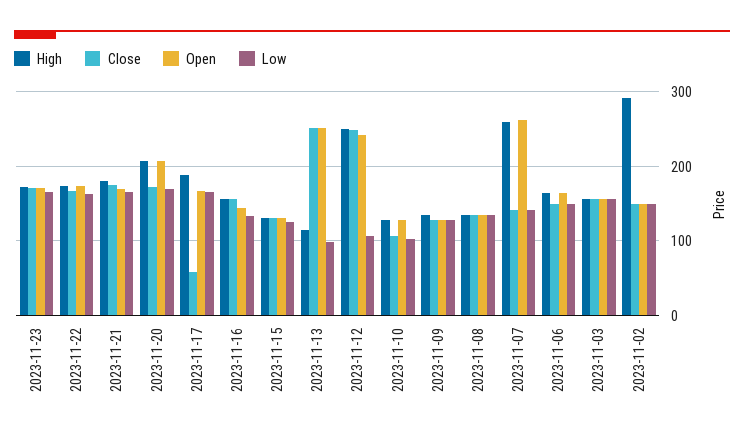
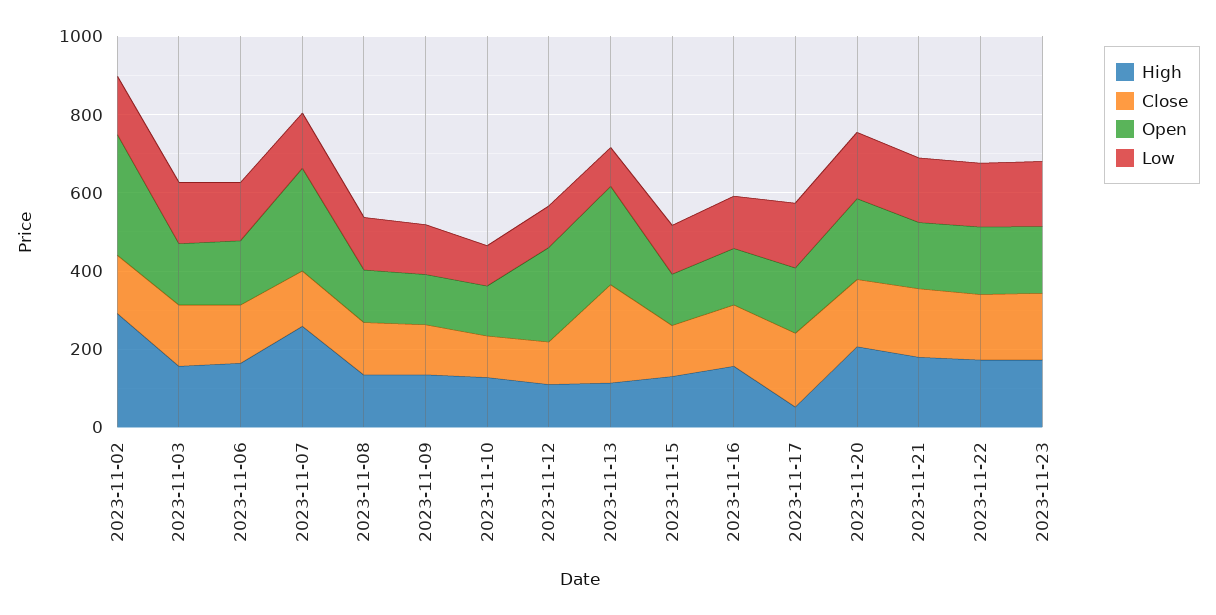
  {
    "High": {
      "2023-11-23": 170,
      "2023-11-22": 170,
      "2023-11-21": 180,
      "2023-11-20": 210,
-     "2023-11-17": 190,
+     "2023-11-17": 50,
      "2023-11-16": 160,
      "2023-11-15": 130,
      "2023-11-13": 110,
-     "2023-11-12": 250,
+     "2023-11-12": 100,
      "2023-11-10": 130,
      "2023-11-09": 140,
      "2023-11-08": 130,
      "2023-11-07": 260,
      "2023-11-06": 160,
      "2023-11-03": 160,
      "2023-11-02": 290
    },
    "Close": {
      "2023-11-23": 170,
      "2023-11-22": 170,
      "2023-11-21": 180,
      "2023-11-20": 170,
-     "2023-11-17": 60,
+     "2023-11-17": 200,
      "2023-11-16": 160,
      "2023-11-15": 130,
      "2023-11-13": 250,
-     "2023-11-12": 250,
+     "2023-11-12": 100,
      "2023-11-10": 110,
      "2023-11-09": 130,
      "2023-11-08": 130,
      "2023-11-07": 140,
      "2023-11-06": 150,
      "2023-11-03": 160,
      "2023-11-02": 150
    },
    "Open": {
      "2023-11-23": 170,
      "2023-11-22": 170,
      "2023-11-21": 170,
      "2023-11-20": 210,
      "2023-11-17": 170,
      "2023-11-16": 140,
      "2023-11-15": 130,
      "2023-11-13": 250,
      "2023-11-12": 240,
      "2023-11-10": 130,
      "2023-11-09": 130,
      "2023-11-08": 130,
      "2023-11-07": 260,
      "2023-11-06": 160,
      "2023-11-03": 160,
-     "2023-11-02": 150
+     "2023-11-02": 300
    },
    "Low": {
      "2023-11-23": 170,
      "2023-11-22": 160,
      "2023-11-21": 170,
      "2023-11-20": 170,
      "2023-11-17": 170,
      "2023-11-16": 130,
      "2023-11-15": 130,
      "2023-11-13": 100,
      "2023-11-12": 110,
      "2023-11-10": 100,
      "2023-11-09": 130,
      "2023-11-08": 130,
      "2023-11-07": 140,
      "2023-11-06": 150,
      "2023-11-03": 160,
      "2023-11-02": 150
    }
  }

